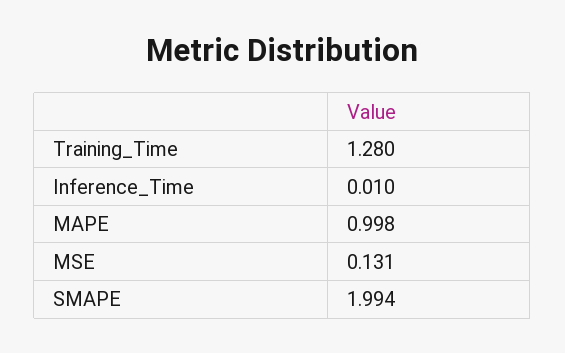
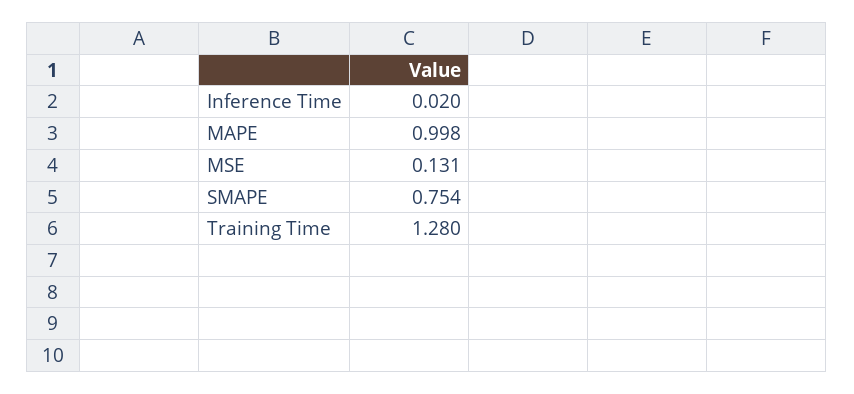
  {
    "Training_Time": 1.28,
-   "Inference_Time": 0.01,
+   "Inference_Time": 0.02,
    "MAPE": 0.998,
    "MSE": 0.131,
-   "SMAPE": 1.994
+   "SMAPE": 0.754
  }

